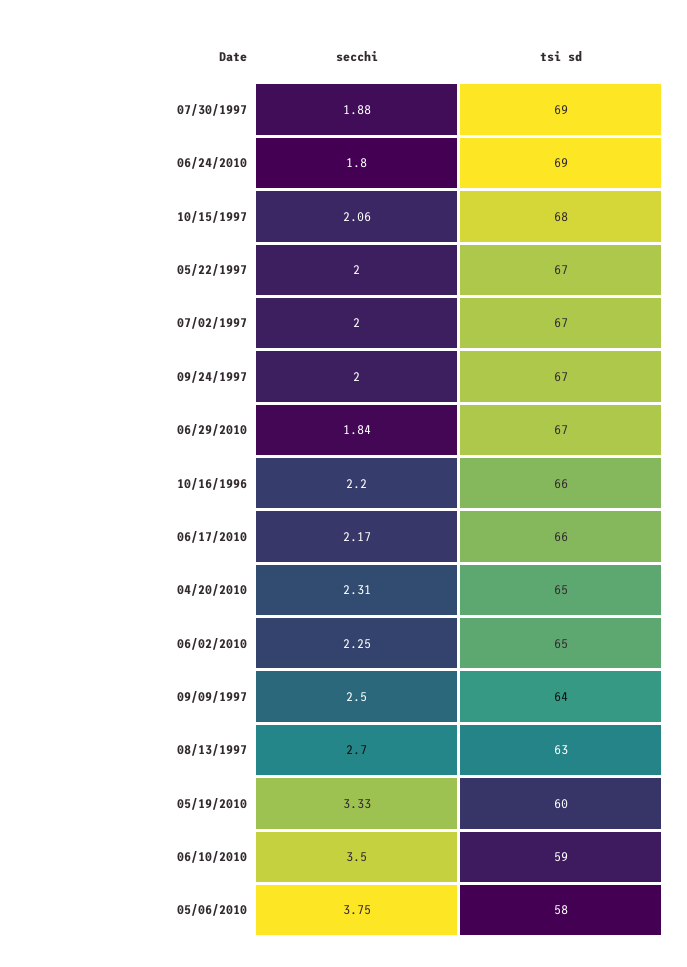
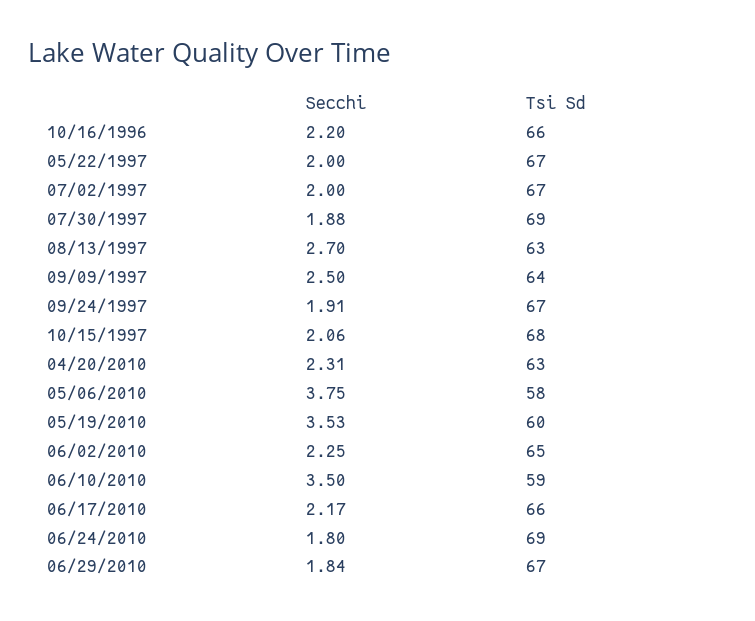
  {
    "secchi": {
      "07/30/1997": 1.88,
      "06/24/2010": 1.8,
      "10/15/1997": 2.06,
      "05/22/1997": 2,
      "07/02/1997": 2,
-     "09/24/1997": 2,
+     "09/24/1997": 1.91,
      "06/29/2010": 1.84,
      "10/16/1996": 2.2,
      "06/17/2010": 2.17,
      "04/20/2010": 2.31,
      "06/02/2010": 2.25,
      "09/09/1997": 2.5,
      "08/13/1997": 2.7,
-     "05/19/2010": 3.33,
+     "05/19/2010": 3.53,
      "06/10/2010": 3.5,
      "05/06/2010": 3.75
    },
    "tsi sd": {
      "07/30/1997": 69,
      "06/24/2010": 69,
      "10/15/1997": 68,
      "05/22/1997": 67,
      "07/02/1997": 67,
      "09/24/1997": 67,
      "06/29/2010": 67,
      "10/16/1996": 66,
      "06/17/2010": 66,
-     "04/20/2010": 65,
+     "04/20/2010": 63,
      "06/02/2010": 65,
      "09/09/1997": 64,
      "08/13/1997": 63,
      "05/19/2010": 60,
      "06/10/2010": 59,
      "05/06/2010": 58
    }
  }

